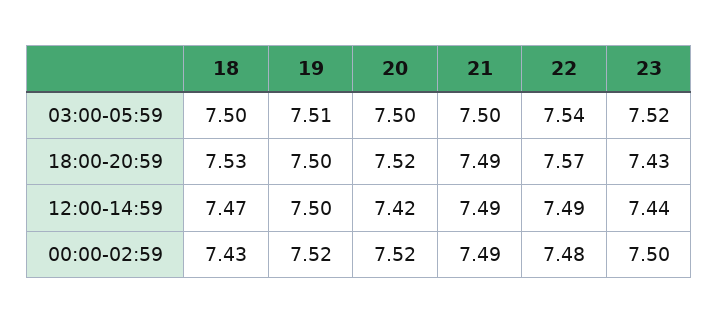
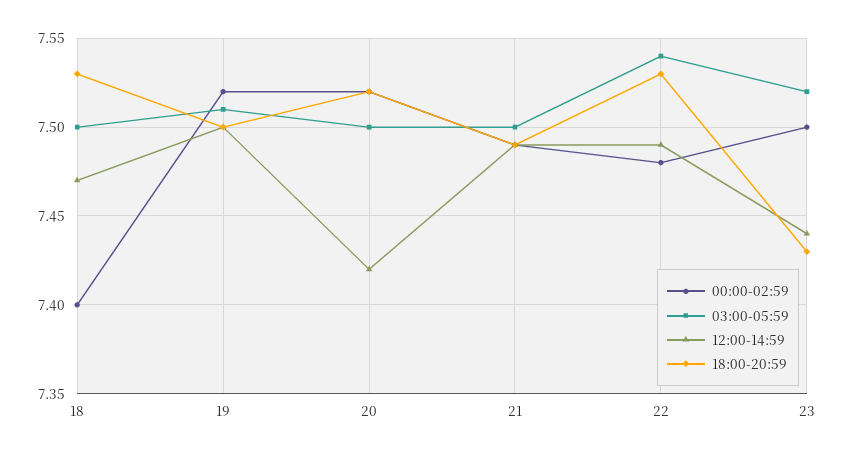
  {
    "03:00-05:59": {
      "18": 7.5,
      "19": 7.51,
      "20": 7.5,
      "21": 7.5,
      "22": 7.54,
      "23": 7.52
    },
    "18:00-20:59": {
      "18": 7.53,
      "19": 7.5,
      "20": 7.52,
      "21": 7.49,
-     "22": 7.57,
+     "22": 7.53,
      "23": 7.43
    },
    "12:00-14:59": {
      "18": 7.47,
      "19": 7.5,
      "20": 7.42,
      "21": 7.49,
      "22": 7.49,
      "23": 7.44
    },
    "00:00-02:59": {
-     "18": 7.43,
+     "18": 7.4,
      "19": 7.52,
      "20": 7.52,
      "21": 7.49,
      "22": 7.48,
      "23": 7.5
    }
  }

